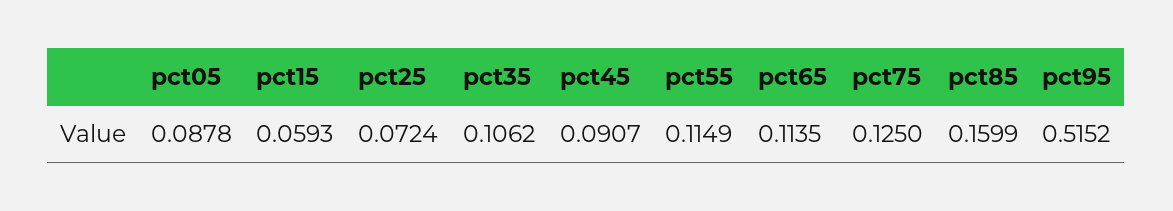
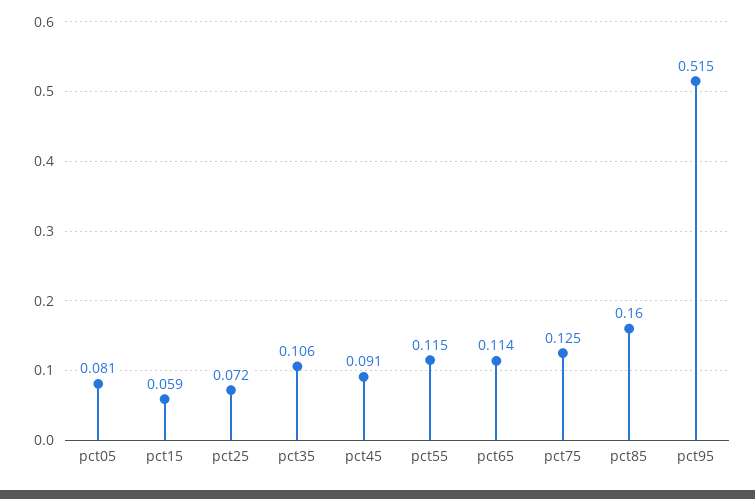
  {
-   "pct05": 0.0878,
+   "pct05": 0.081,
    "pct15": 0.0593,
    "pct25": 0.0724,
    "pct35": 0.1062,
    "pct45": 0.0907,
    "pct55": 0.1149,
    "pct65": 0.1135,
    "pct75": 0.125,
    "pct85": 0.1599,
    "pct95": 0.5152
  }

